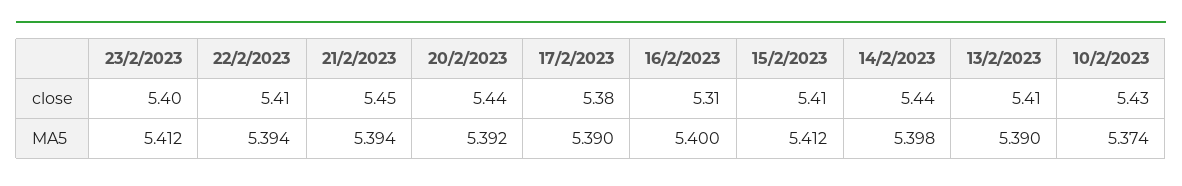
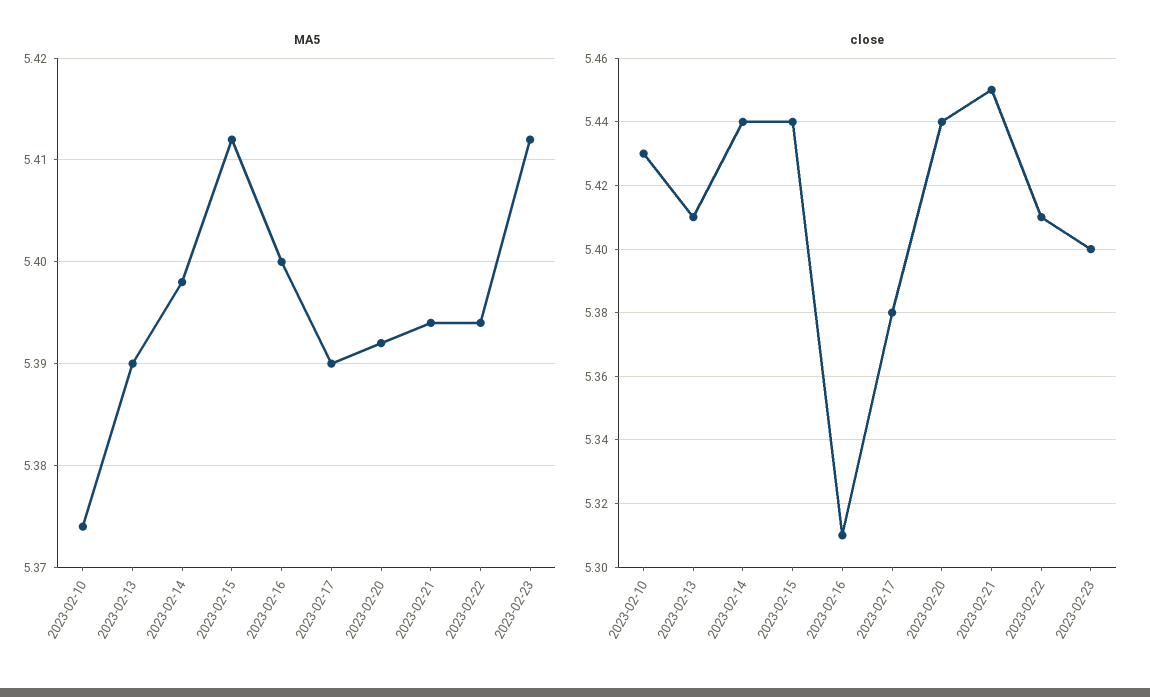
  {
    "close": {
      "23/2/2023": 5.4,
      "22/2/2023": 5.41,
      "21/2/2023": 5.45,
      "20/2/2023": 5.44,
      "17/2/2023": 5.38,
      "16/2/2023": 5.31,
-     "15/2/2023": 5.41,
+     "15/2/2023": 5.44,
      "14/2/2023": 5.44,
      "13/2/2023": 5.41,
      "10/2/2023": 5.43
    },
    "MA5": {
      "23/2/2023": 5.412,
      "22/2/2023": 5.394,
      "21/2/2023": 5.394,
      "20/2/2023": 5.392,
      "17/2/2023": 5.39,
      "16/2/2023": 5.4,
      "15/2/2023": 5.412,
      "14/2/2023": 5.398,
      "13/2/2023": 5.39,
      "10/2/2023": 5.374
    }
  }

